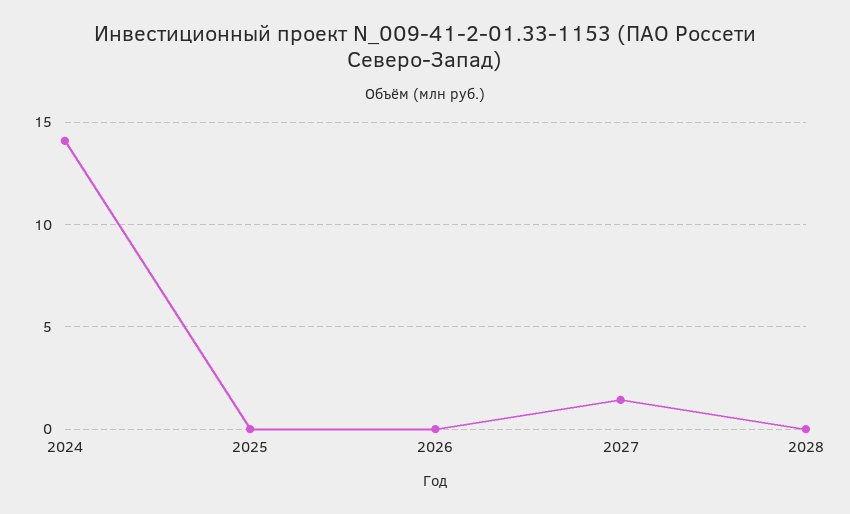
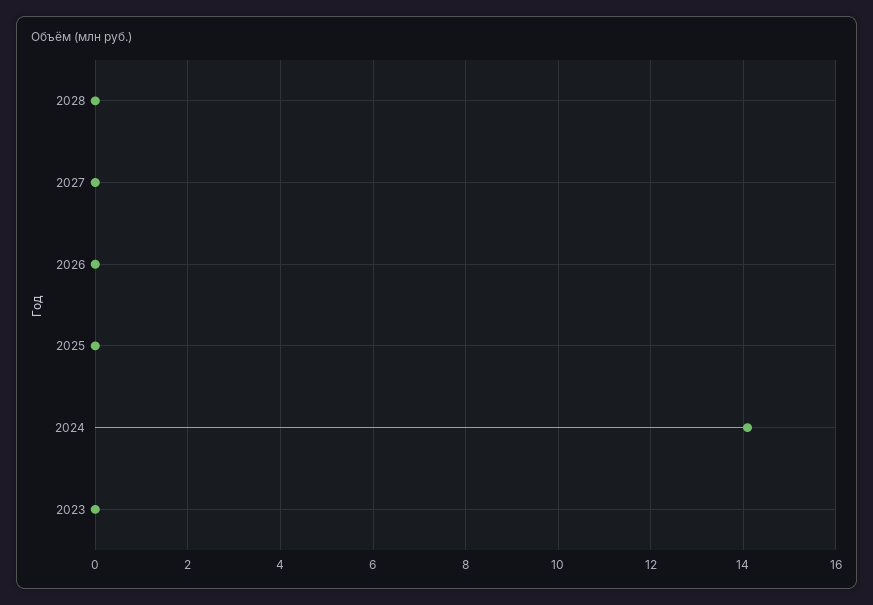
  {
    "2024": 14,
    "2025": 0,
    "2026": 0,
-   "2027": 1.5,
+   "2027": 0,
-   "2028": 0
+   "2028": 0,
+   "2023": 0
  }

